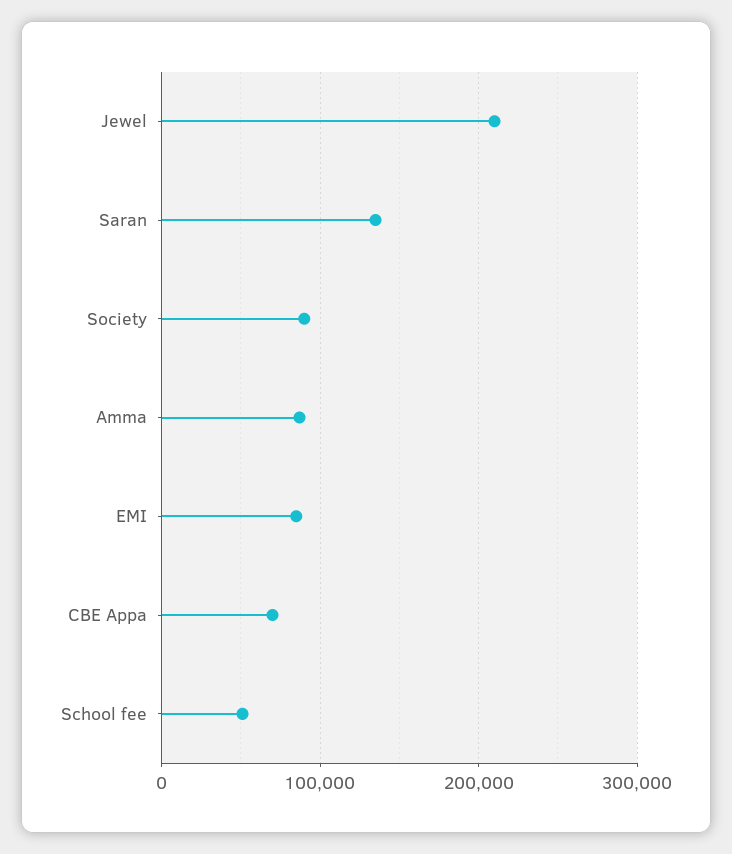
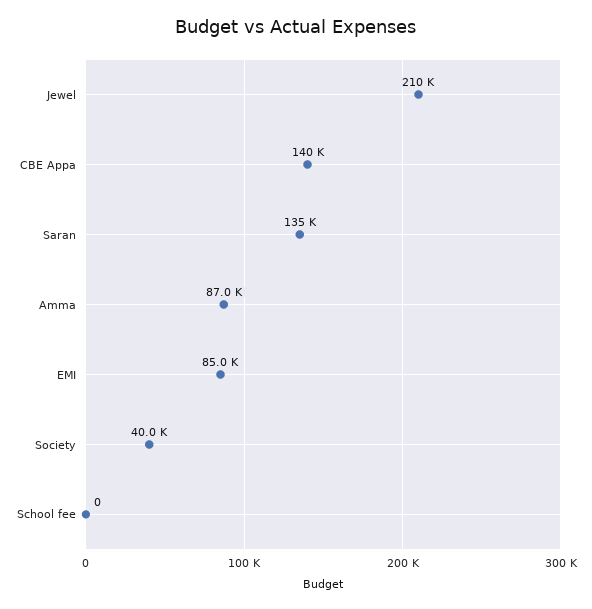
  {
    "Jewel": 210000,
    "Saran": 135000,
-   "Society": 90000,
+   "Society": 40000,
    "Amma": 87000,
    "EMI": 85000,
-   "CBE Appa": 70000,
+   "CBE Appa": 140000,
-   "School fee": 50000
+   "School fee": 0
  }

